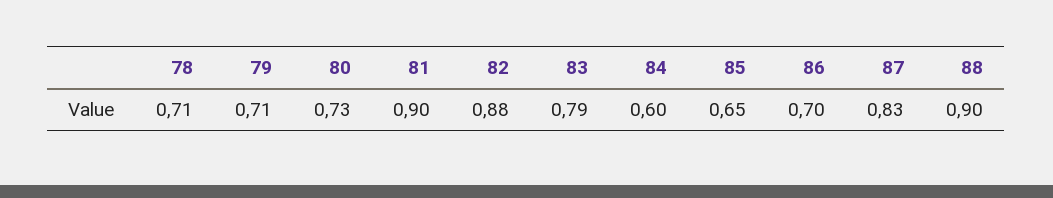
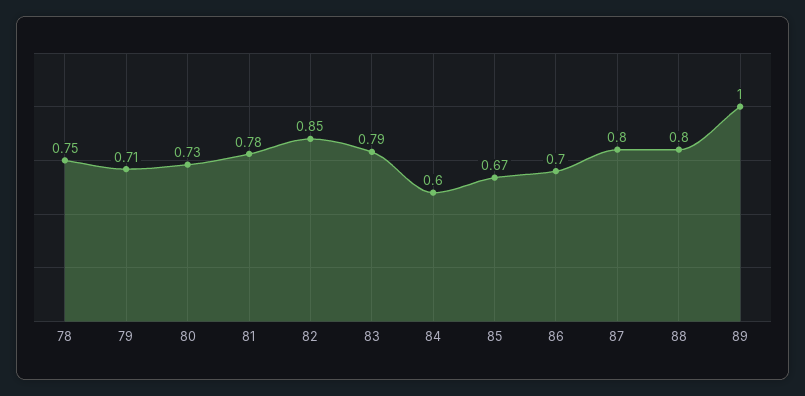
  {
-   "78": 0.71,
+   "78": 0.75,
    "79": 0.71,
    "80": 0.73,
-   "81": 0.9,
+   "81": 0.78,
-   "82": 0.88,
+   "82": 0.85,
    "83": 0.79,
    "84": 0.6,
-   "85": 0.65,
+   "85": 0.67,
    "86": 0.7,
-   "87": 0.83,
+   "87": 0.8,
-   "88": 0.9
+   "88": 0.8,
+   "89": 1
  }

